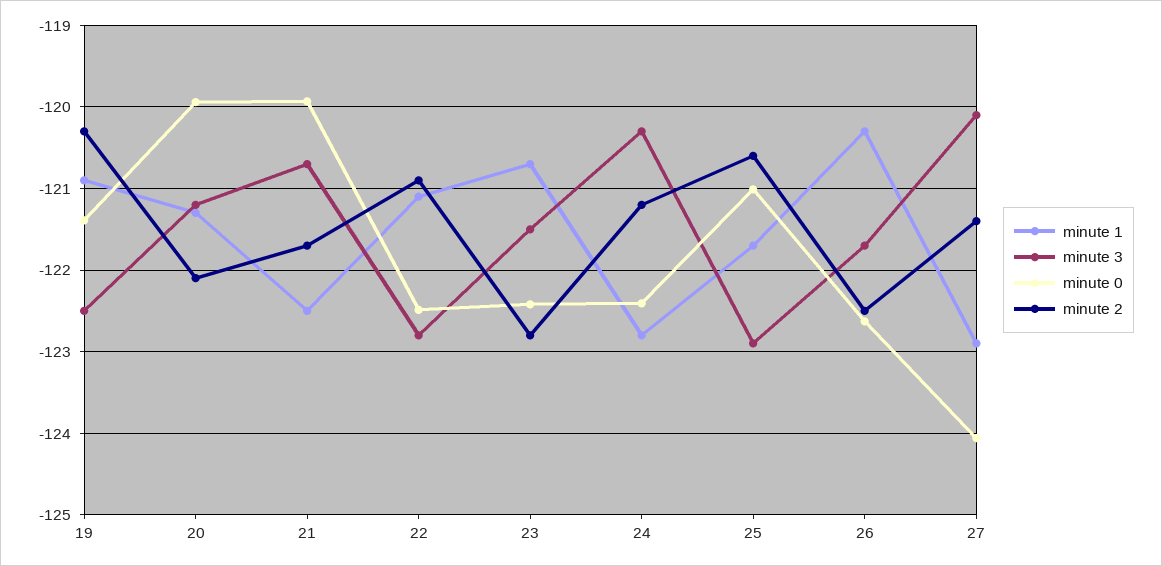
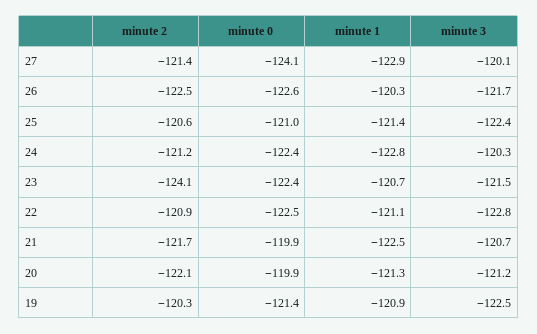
  {
    "minute 1": {
      "19": -120.9,
      "20": -121.3,
      "21": -122.5,
      "22": -121.1,
      "23": -120.7,
      "24": -122.8,
-     "25": -121.7,
+     "25": -121.4,
      "26": -120.3,
      "27": -122.9
    },
    "minute 3": {
      "19": -122.5,
      "20": -121.2,
      "21": -120.7,
      "22": -122.8,
      "23": -121.5,
      "24": -120.3,
-     "25": -122.9,
+     "25": -122.4,
      "26": -121.7,
      "27": -120.1
    },
    "minute 0": {
      "19": -121.4,
      "20": -119.9,
      "21": -119.9,
      "22": -122.5,
      "23": -122.4,
      "24": -122.4,
      "25": -121,
      "26": -122.6,
      "27": -124.1
    },
    "minute 2": {
      "19": -120.3,
      "20": -122.1,
      "21": -121.7,
      "22": -120.9,
-     "23": -122.8,
+     "23": -124.1,
      "24": -121.2,
      "25": -120.6,
      "26": -122.5,
      "27": -121.4
    }
  }

